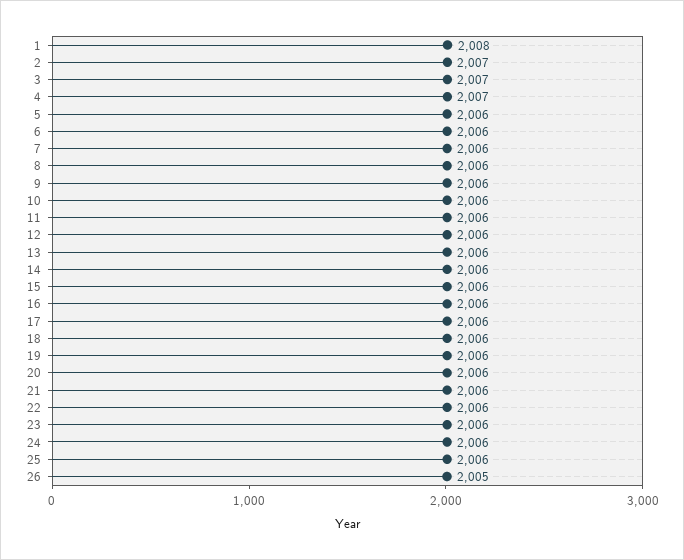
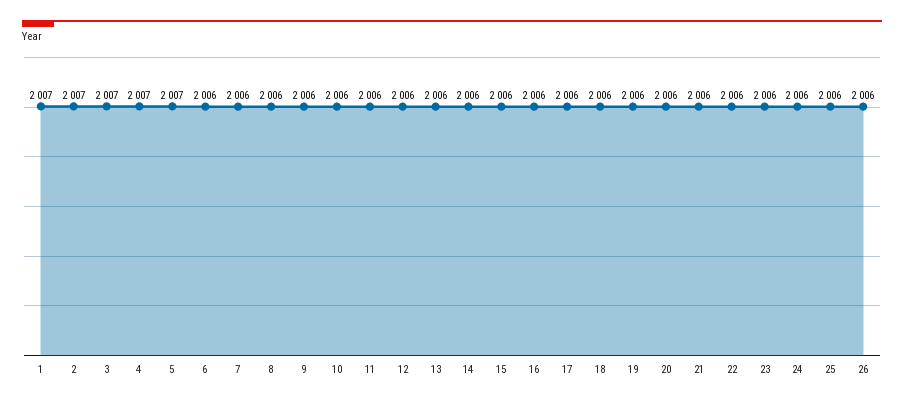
  {
-   "1": 2008,
+   "1": 2007,
    "2": 2007,
    "3": 2007,
    "4": 2007,
-   "5": 2006,
+   "5": 2007,
    "6": 2006,
    "7": 2006,
    "8": 2006,
    "9": 2006,
    "10": 2006,
    "11": 2006,
    "12": 2006,
    "13": 2006,
    "14": 2006,
    "15": 2006,
    "16": 2006,
    "17": 2006,
    "18": 2006,
    "19": 2006,
    "20": 2006,
    "21": 2006,
    "22": 2006,
    "23": 2006,
    "24": 2006,
    "25": 2006,
-   "26": 2005
+   "26": 2006
  }

